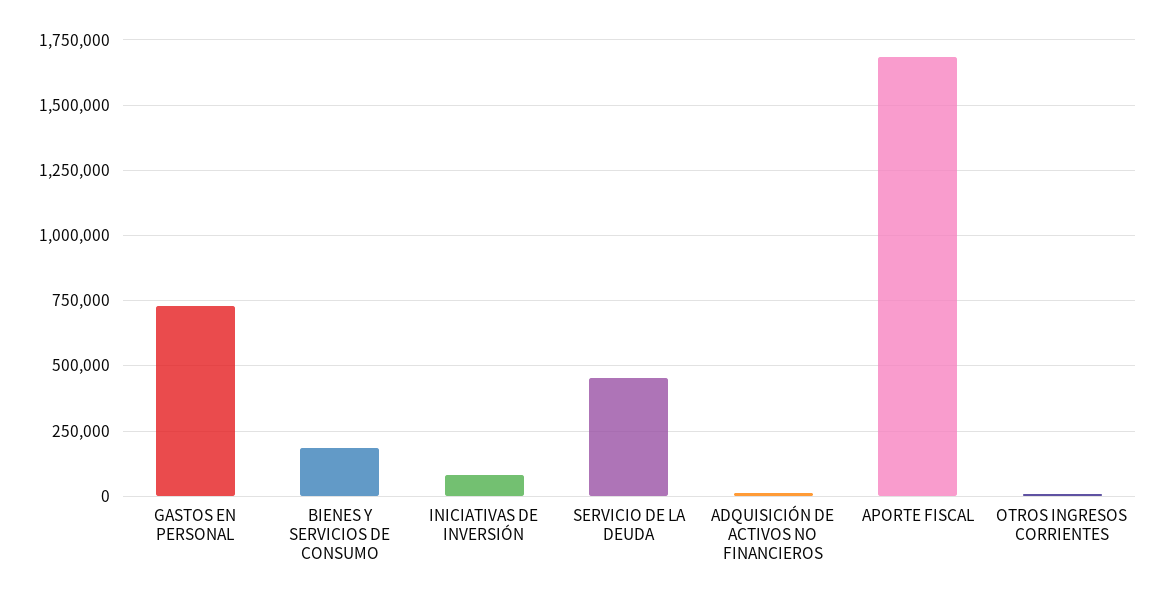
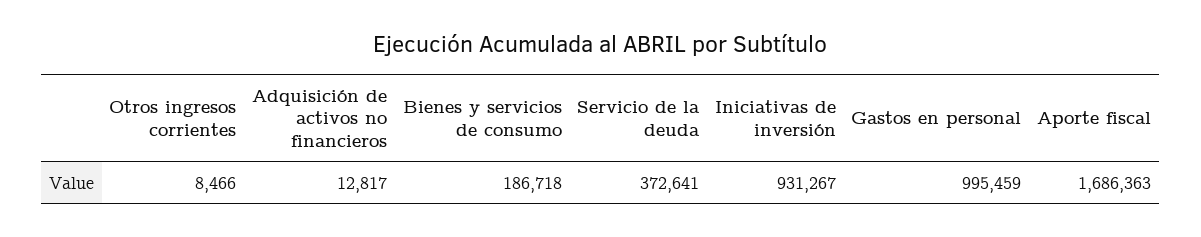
  {
-   "GASTOS EN PERSONAL": 725000,
+   "GASTOS EN PERSONAL": 995459,
    "BIENES Y SERVICIOS DE CONSUMO": 186718,
-   "INICIATIVAS DE INVERSIÓN": 75000,
+   "INICIATIVAS DE INVERSIÓN": 931267,
-   "SERVICIO DE LA DEUDA": 450000,
+   "SERVICIO DE LA DEUDA": 372641,
    "ADQUISICIÓN DE ACTIVOS NO FINANCIEROS": 12817,
    "APORTE FISCAL": 1686363,
    "OTROS INGRESOS CORRIENTES": 8466
  }

